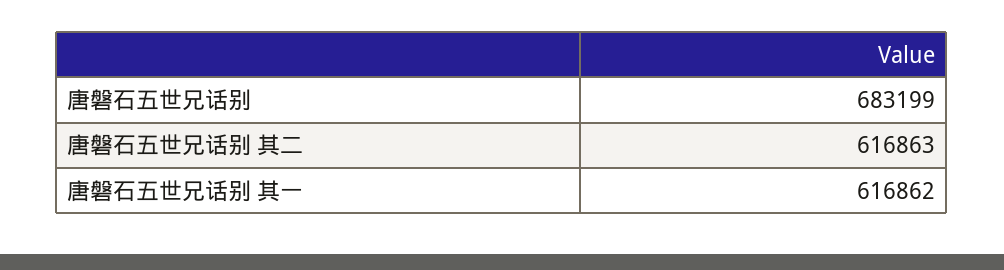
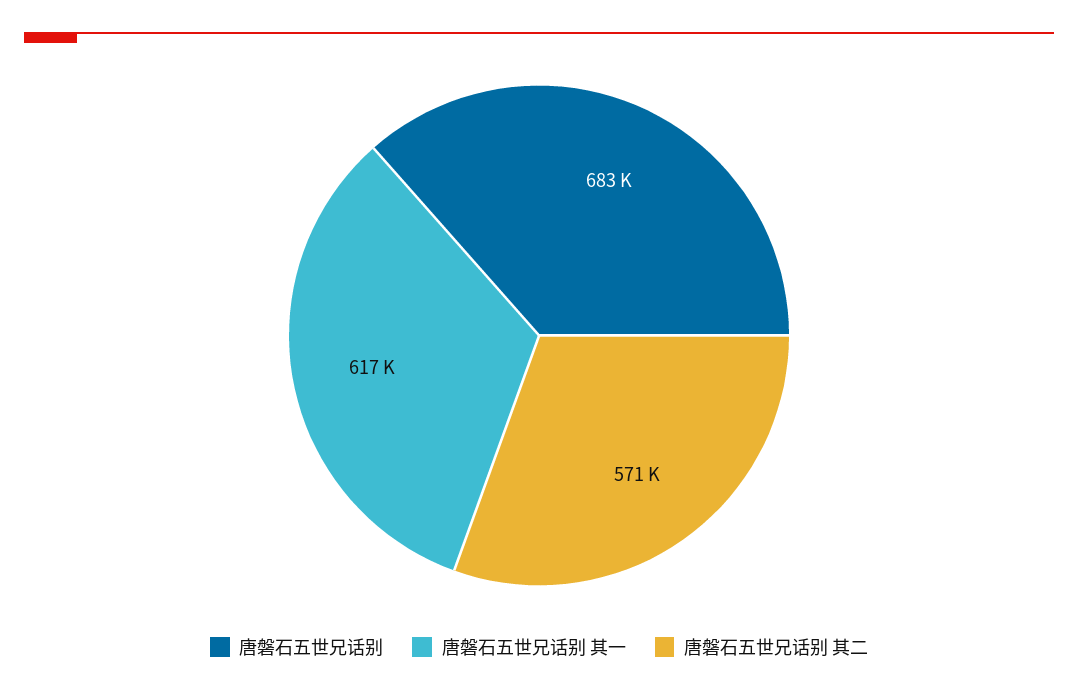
  {
    "唐磐石五世兄话别": 683199,
-   "唐磐石五世兄话别 其二": 616863,
+   "唐磐石五世兄话别 其二": 571000,
    "唐磐石五世兄话别 其一": 616862
  }

